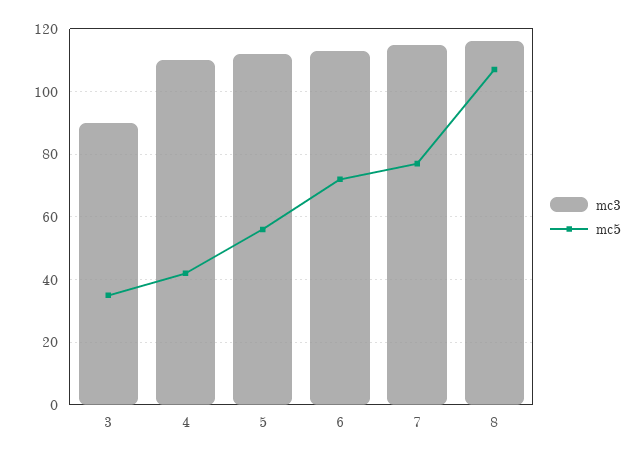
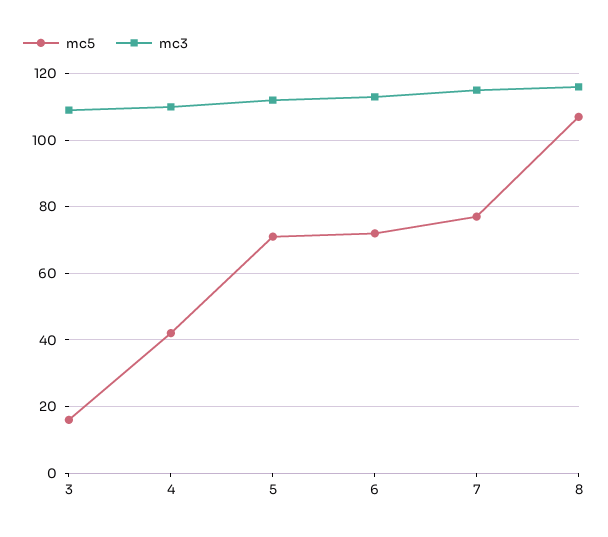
  {
    "mc3": {
-     "3": 90,
+     "3": 110,
      "4": 110,
      "5": 110,
      "6": 115,
      "7": 115,
      "8": 115
    },
    "mc5": {
-     "3": 35,
+     "3": 15,
      "4": 40,
-     "5": 55,
+     "5": 70,
      "6": 70,
      "7": 75,
      "8": 105
    }
  }

